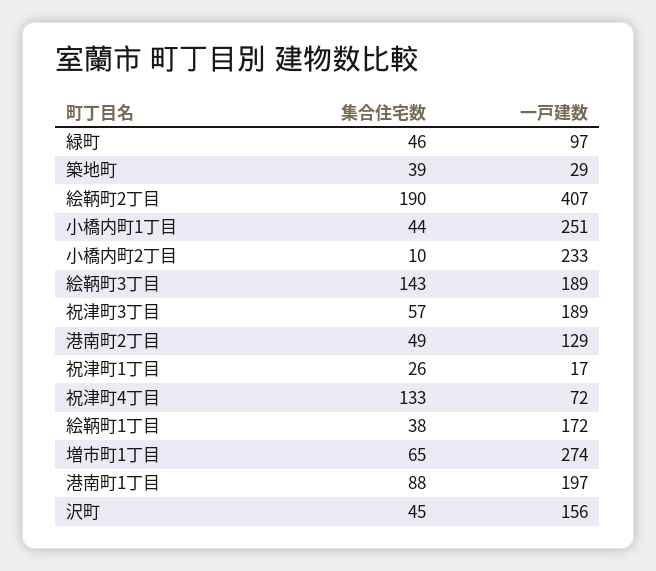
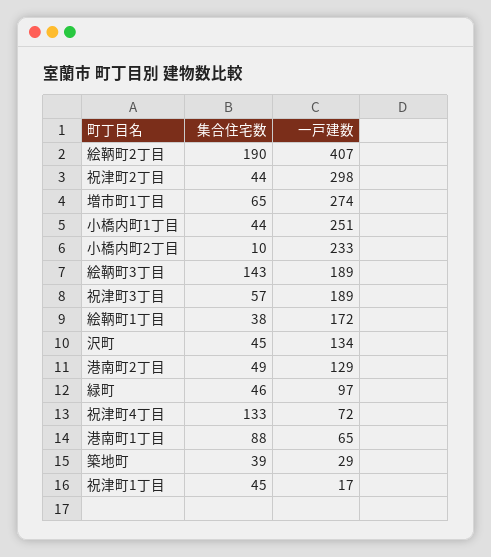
  {
    "集合住宅数": {
      "緑町": 46,
      "築地町": 39,
      "絵鞆町2丁目": 190,
      "小橋内町1丁目": 44,
      "小橋内町2丁目": 10,
      "絵鞆町3丁目": 143,
      "祝津町3丁目": 57,
      "港南町2丁目": 49,
-     "祝津町1丁目": 26,
+     "祝津町1丁目": 45,
      "祝津町4丁目": 133,
      "絵鞆町1丁目": 38,
      "増市町1丁目": 65,
      "港南町1丁目": 88,
-     "沢町": 45
+     "沢町": 45,
+     "祝津町2丁目": 44
    },
    "一戸建数": {
      "緑町": 97,
      "築地町": 29,
      "絵鞆町2丁目": 407,
      "小橋内町1丁目": 251,
      "小橋内町2丁目": 233,
      "絵鞆町3丁目": 189,
      "祝津町3丁目": 189,
      "港南町2丁目": 129,
      "祝津町1丁目": 17,
      "祝津町4丁目": 72,
      "絵鞆町1丁目": 172,
      "増市町1丁目": 274,
-     "港南町1丁目": 197,
+     "港南町1丁目": 65,
-     "沢町": 156
+     "沢町": 134,
+     "祝津町2丁目": 298
    }
  }

